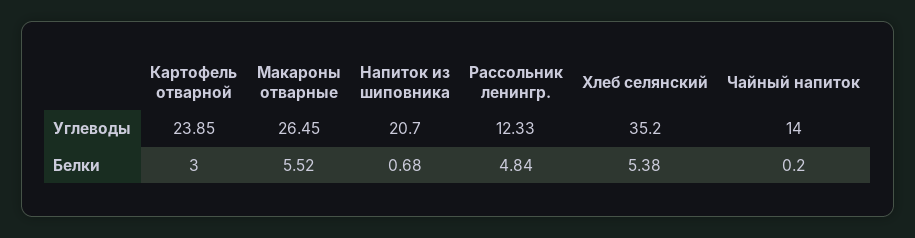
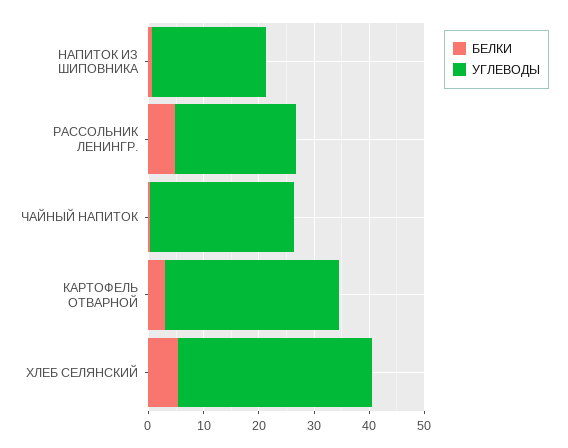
  {
    "Углеводы": {
-     "Картофель отварной": 23.85,
+     "Картофель отварной": 32,
-     "Макароны отварные": 26.45,
      "Напиток из шиповника": 20.7,
-     "Рассольник ленингр.": 12.33,
+     "Рассольник ленингр.": 22,
      "Хлеб селянский": 35.2,
-     "Чайный напиток": 14
+     "Чайный напиток": 26
    },
    "Белки": {
      "Картофель отварной": 3,
-     "Макароны отварные": 5.52,
      "Напиток из шиповника": 0.68,
      "Рассольник ленингр.": 4.84,
      "Хлеб селянский": 5.38,
      "Чайный напиток": 0.2
    }
  }

